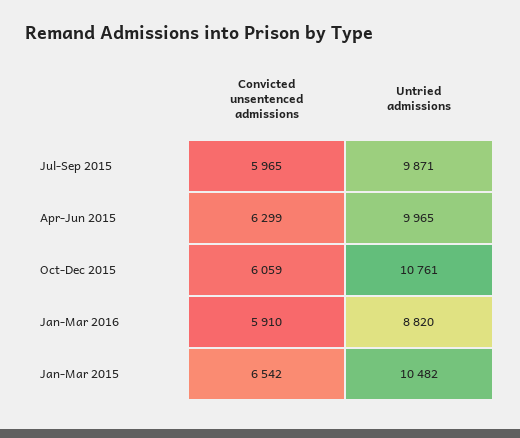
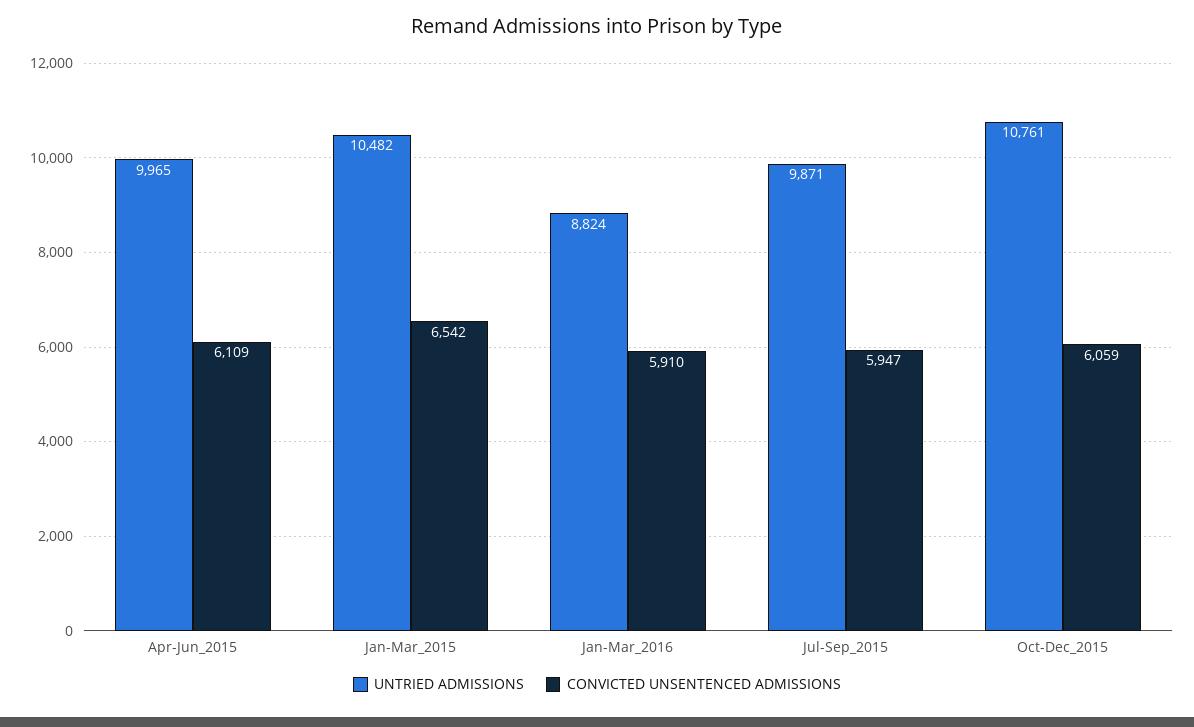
  {
    "Convicted unsentenced admissions": {
-     "Jul-Sep 2015": 5965,
+     "Jul-Sep 2015": 5947,
-     "Apr-Jun 2015": 6299,
+     "Apr-Jun 2015": 6109,
      "Oct-Dec 2015": 6059,
      "Jan-Mar 2016": 5910,
      "Jan-Mar 2015": 6542
    },
    "Untried admissions": {
      "Jul-Sep 2015": 9871,
      "Apr-Jun 2015": 9965,
      "Oct-Dec 2015": 10761,
-     "Jan-Mar 2016": 8820,
+     "Jan-Mar 2016": 8824,
      "Jan-Mar 2015": 10482
    }
  }

